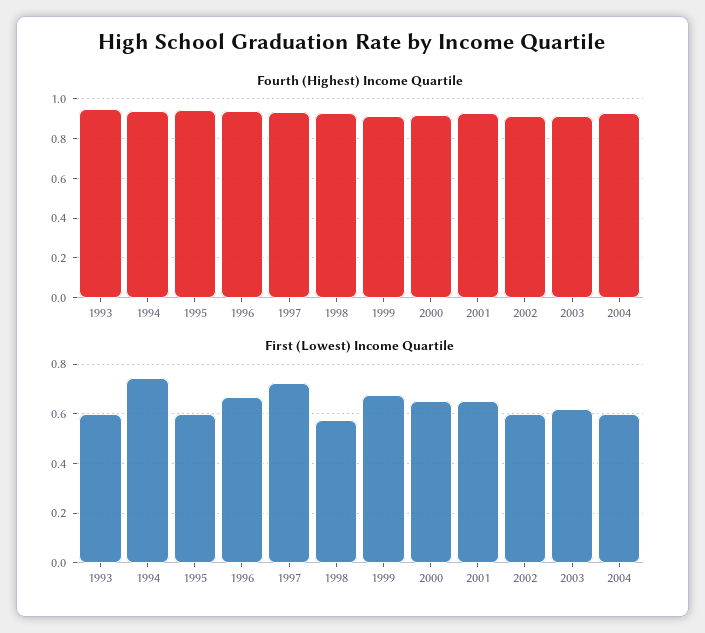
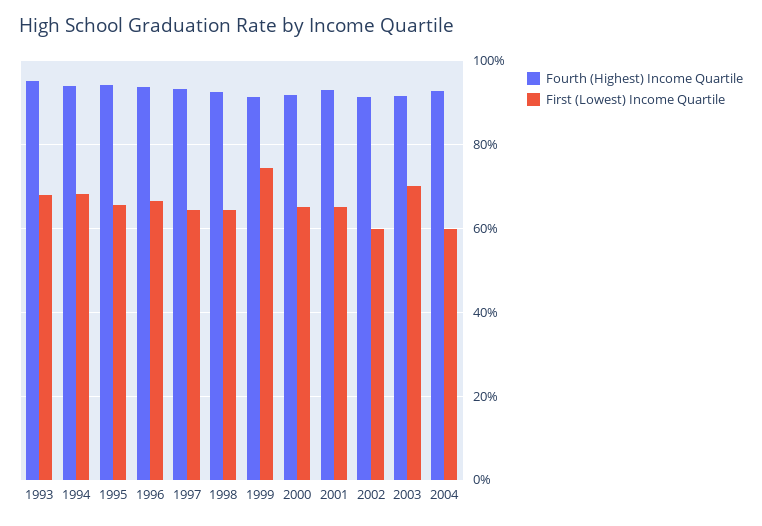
  {
    "Fourth (Highest) Income Quartile": {
      "1993": 0.96,
      "1994": 0.94,
      "1995": 0.94,
      "1996": 0.94,
      "1997": 0.94,
      "1998": 0.92,
      "1999": 0.92,
      "2000": 0.92,
      "2001": 0.94,
      "2002": 0.92,
      "2003": 0.92,
      "2004": 0.92
    },
    "First (Lowest) Income Quartile": {
-     "1993": 0.6,
+     "1993": 0.68,
-     "1994": 0.75,
+     "1994": 0.68,
-     "1995": 0.6,
+     "1995": 0.66,
      "1996": 0.66,
-     "1997": 0.725,
+     "1997": 0.64,
-     "1998": 0.575,
+     "1998": 0.64,
-     "1999": 0.675,
+     "1999": 0.74,
      "2000": 0.66,
      "2001": 0.66,
      "2002": 0.6,
-     "2003": 0.625,
+     "2003": 0.7,
      "2004": 0.6
    }
  }

